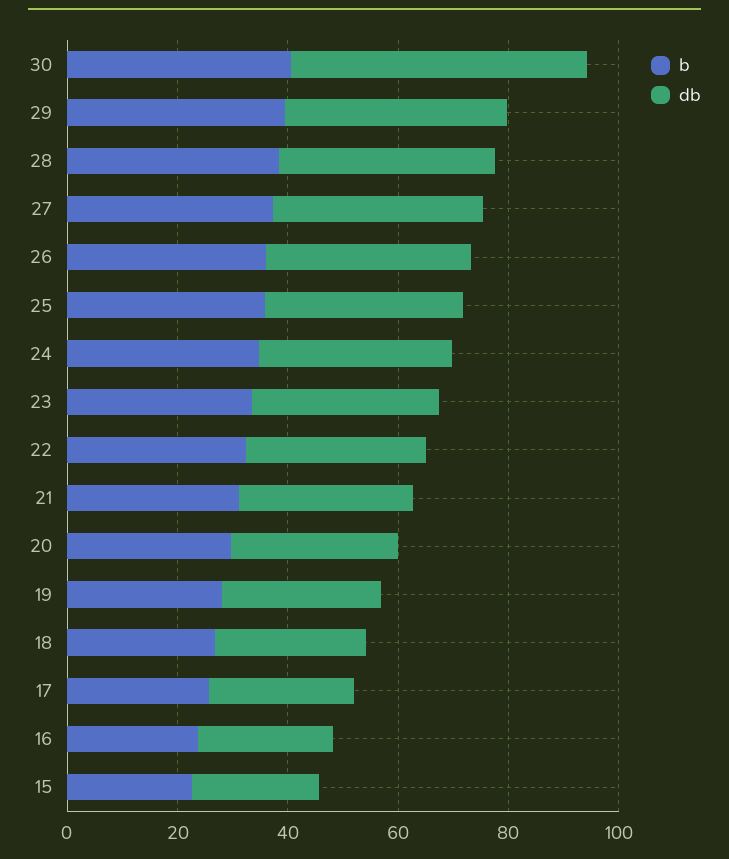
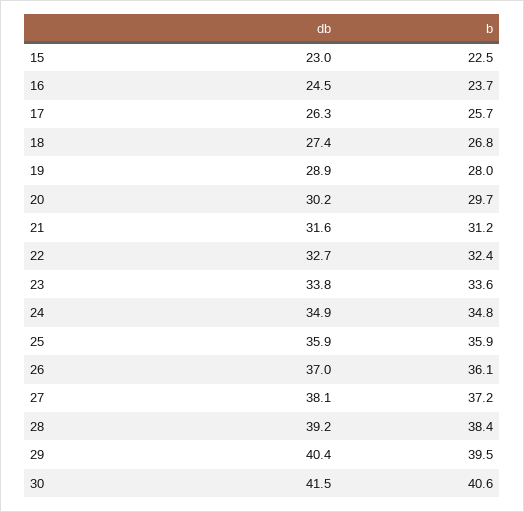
  {
    "b": {
      "30": 40.6,
      "29": 39.5,
      "28": 38.4,
      "27": 37.2,
      "26": 36.1,
      "25": 35.9,
      "24": 34.8,
      "23": 33.6,
      "22": 32.4,
      "21": 31.2,
      "20": 29.7,
      "19": 28,
      "18": 26.8,
      "17": 25.7,
      "16": 23.7,
      "15": 22.5
    },
    "db": {
-     "30": 55,
+     "30": 41.5,
      "29": 40.4,
      "28": 39.2,
      "27": 38.1,
      "26": 37,
      "25": 35.9,
      "24": 34.9,
      "23": 33.8,
      "22": 32.7,
      "21": 31.6,
      "20": 30.2,
      "19": 28.9,
      "18": 27.4,
      "17": 26.3,
      "16": 24.5,
      "15": 23
    }
  }

